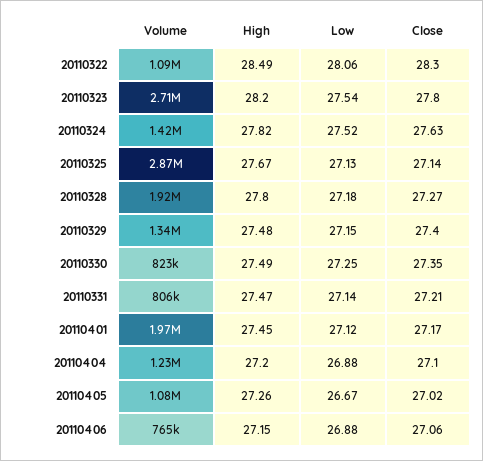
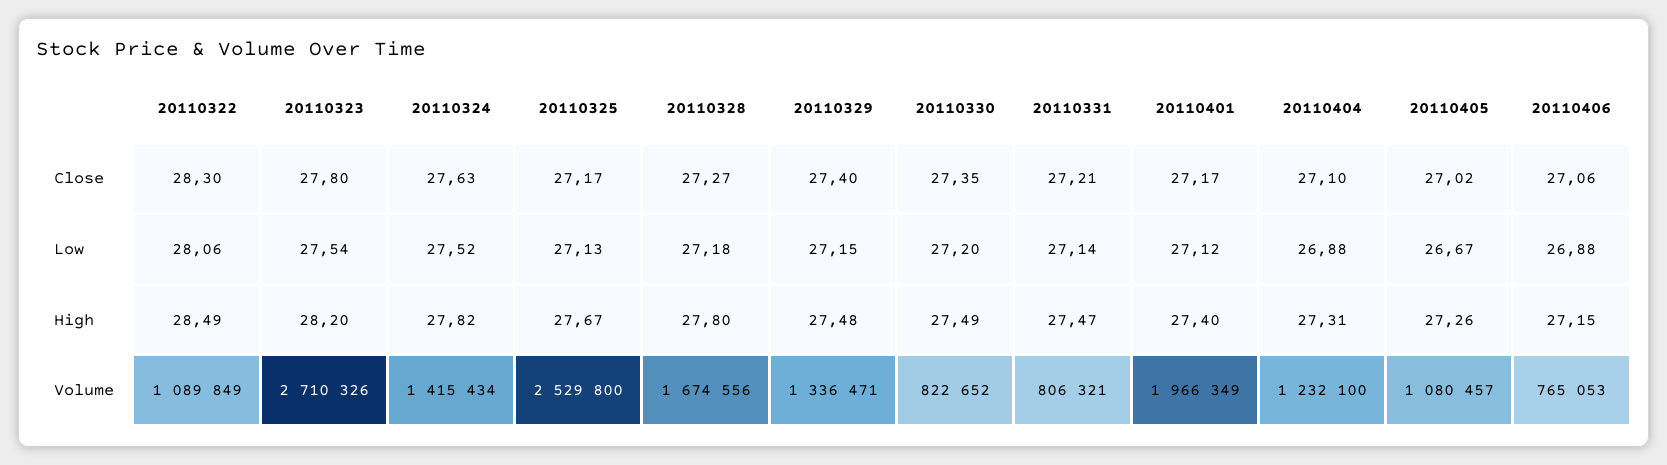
  {
    "Volume": {
      "20110322": 1089849,
      "20110323": 2710326,
      "20110324": 1415434,
-     "20110325": 2870000,
+     "20110325": 2529800,
-     "20110328": 1920000,
+     "20110328": 1674556,
      "20110329": 1336471,
      "20110330": 822652,
      "20110331": 806321,
      "20110401": 1966349,
      "20110404": 1232100,
      "20110405": 1080457,
      "20110406": 765053
    },
    "High": {
      "20110322": 28.49,
      "20110323": 28.2,
      "20110324": 27.82,
      "20110325": 27.67,
      "20110328": 27.8,
      "20110329": 27.48,
      "20110330": 27.49,
      "20110331": 27.47,
-     "20110401": 27.45,
+     "20110401": 27.4,
-     "20110404": 27.2,
+     "20110404": 27.31,
      "20110405": 27.26,
      "20110406": 27.15
    },
    "Low": {
      "20110322": 28.06,
      "20110323": 27.54,
      "20110324": 27.52,
      "20110325": 27.13,
      "20110328": 27.18,
      "20110329": 27.15,
-     "20110330": 27.25,
+     "20110330": 27.2,
      "20110331": 27.14,
      "20110401": 27.12,
      "20110404": 26.88,
      "20110405": 26.67,
      "20110406": 26.88
    },
    "Close": {
      "20110322": 28.3,
      "20110323": 27.8,
      "20110324": 27.63,
-     "20110325": 27.14,
+     "20110325": 27.17,
      "20110328": 27.27,
      "20110329": 27.4,
      "20110330": 27.35,
      "20110331": 27.21,
      "20110401": 27.17,
      "20110404": 27.1,
      "20110405": 27.02,
      "20110406": 27.06
    }
  }

